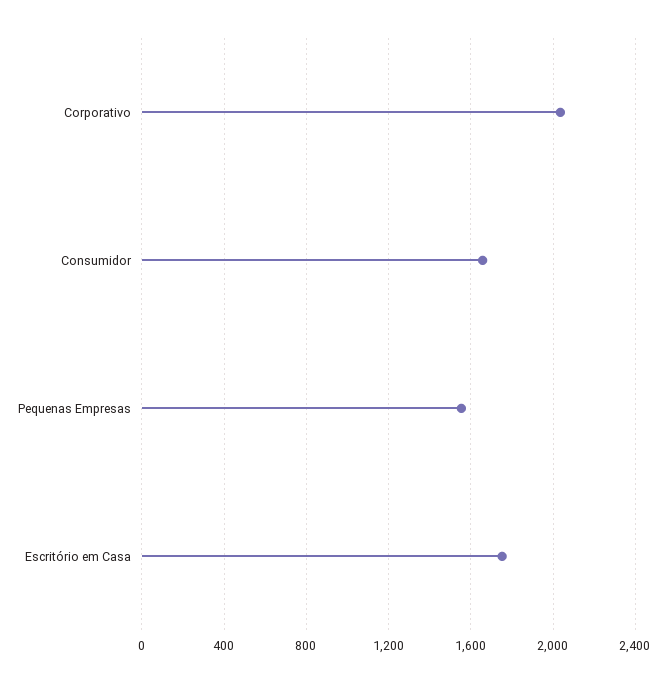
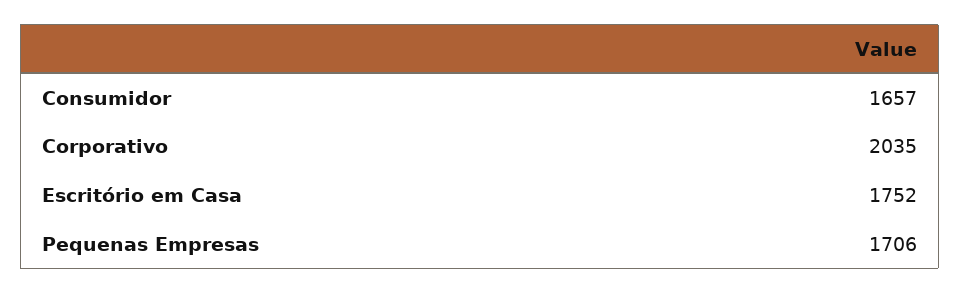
  {
    "Corporativo": 2035,
    "Consumidor": 1657,
-   "Pequenas Empresas": 1550,
+   "Pequenas Empresas": 1706,
    "Escritório em Casa": 1752
  }

